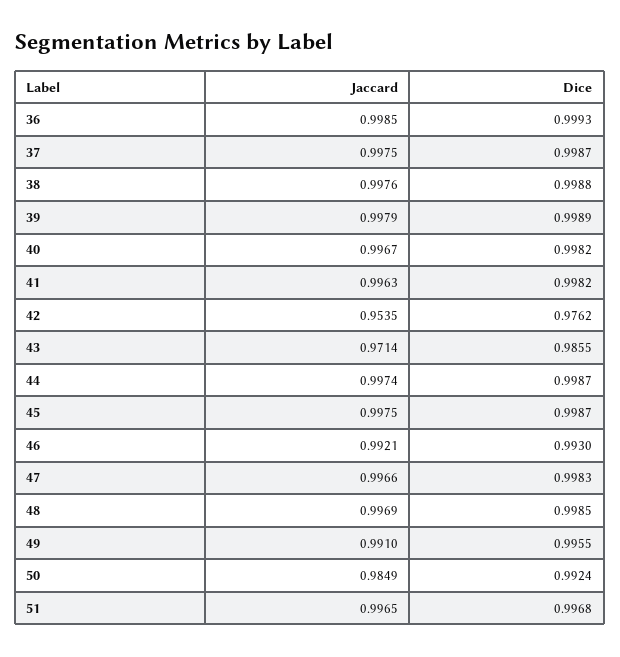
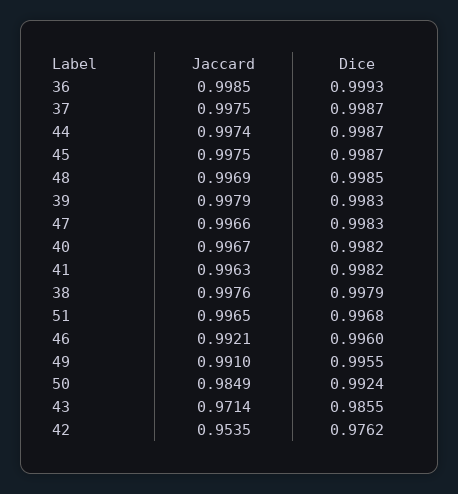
  {
    "Jaccard": {
      "36": 0.9985,
      "37": 0.9975,
      "38": 0.9976,
      "39": 0.9979,
      "40": 0.9967,
      "41": 0.9963,
      "42": 0.9535,
      "43": 0.9714,
      "44": 0.9974,
      "45": 0.9975,
      "46": 0.9921,
      "47": 0.9966,
      "48": 0.9969,
      "49": 0.991,
      "50": 0.9849,
      "51": 0.9965
    },
    "Dice": {
      "36": 0.9993,
      "37": 0.9987,
-     "38": 0.9988,
+     "38": 0.9979,
-     "39": 0.9989,
+     "39": 0.9983,
      "40": 0.9982,
      "41": 0.9982,
      "42": 0.9762,
      "43": 0.9855,
      "44": 0.9987,
      "45": 0.9987,
-     "46": 0.993,
+     "46": 0.996,
      "47": 0.9983,
      "48": 0.9985,
      "49": 0.9955,
      "50": 0.9924,
      "51": 0.9968
    }
  }

